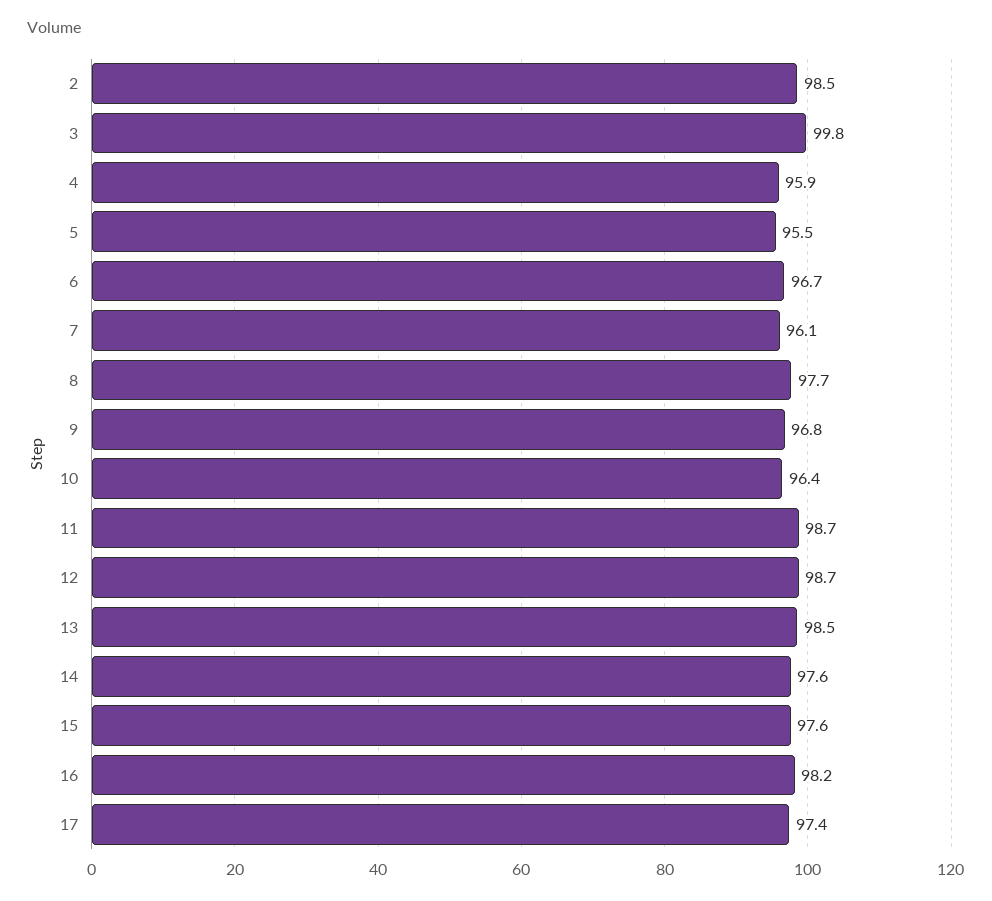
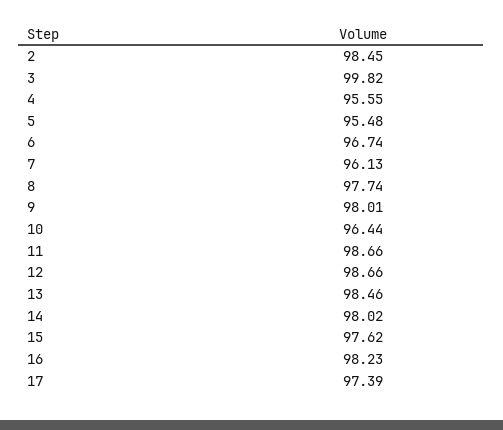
  {
    "2": 98.45,
    "3": 99.82,
-   "4": 95.9,
+   "4": 95.55,
    "5": 95.48,
    "6": 96.74,
    "7": 96.13,
    "8": 97.74,
-   "9": 96.8,
+   "9": 98.01,
    "10": 96.44,
    "11": 98.66,
    "12": 98.66,
    "13": 98.46,
-   "14": 97.6,
+   "14": 98.02,
    "15": 97.62,
    "16": 98.23,
    "17": 97.39
  }

